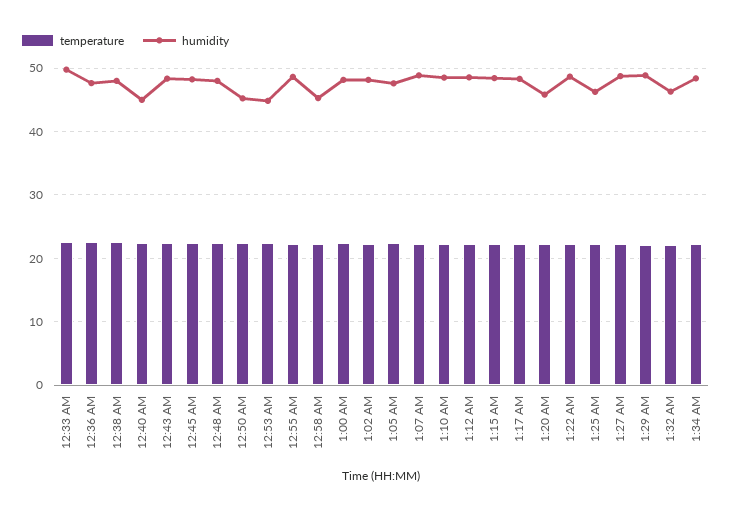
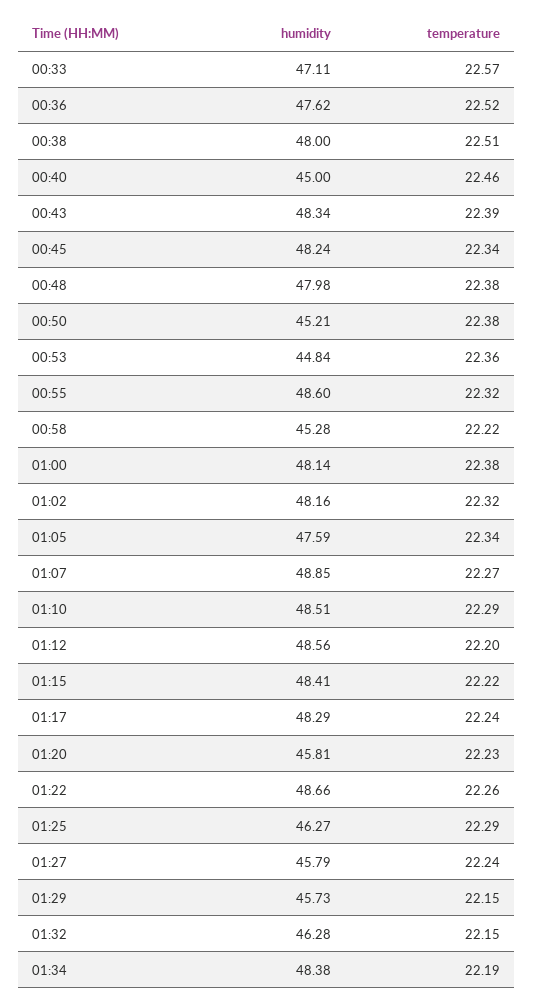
  {
    "temperature": {
      "12:33 AM": 22.57,
      "12:36 AM": 22.52,
      "12:38 AM": 22.51,
      "12:40 AM": 22.46,
      "12:43 AM": 22.39,
      "12:45 AM": 22.34,
      "12:48 AM": 22.38,
      "12:50 AM": 22.38,
      "12:53 AM": 22.36,
      "12:55 AM": 22.32,
      "12:58 AM": 22.22,
      "1:00 AM": 22.38,
      "1:02 AM": 22.32,
      "1:05 AM": 22.34,
      "1:07 AM": 22.27,
      "1:10 AM": 22.29,
      "1:12 AM": 22.2,
      "1:15 AM": 22.22,
      "1:17 AM": 22.24,
      "1:20 AM": 22.23,
      "1:22 AM": 22.26,
      "1:25 AM": 22.29,
      "1:27 AM": 22.24,
      "1:29 AM": 22.15,
      "1:32 AM": 22.15,
      "1:34 AM": 22.19
    },
    "humidity": {
-     "12:33 AM": 50,
+     "12:33 AM": 47.11,
      "12:36 AM": 47.62,
      "12:38 AM": 48,
      "12:40 AM": 45,
      "12:43 AM": 48.34,
      "12:45 AM": 48.24,
      "12:48 AM": 47.98,
      "12:50 AM": 45.21,
      "12:53 AM": 44.84,
      "12:55 AM": 48.6,
      "12:58 AM": 45.28,
      "1:00 AM": 48.14,
      "1:02 AM": 48.16,
      "1:05 AM": 47.59,
      "1:07 AM": 48.85,
      "1:10 AM": 48.51,
      "1:12 AM": 48.56,
      "1:15 AM": 48.41,
      "1:17 AM": 48.29,
      "1:20 AM": 45.81,
      "1:22 AM": 48.66,
      "1:25 AM": 46.27,
-     "1:27 AM": 49,
+     "1:27 AM": 45.79,
-     "1:29 AM": 49,
+     "1:29 AM": 45.73,
      "1:32 AM": 46.28,
      "1:34 AM": 48.38
    }
  }

